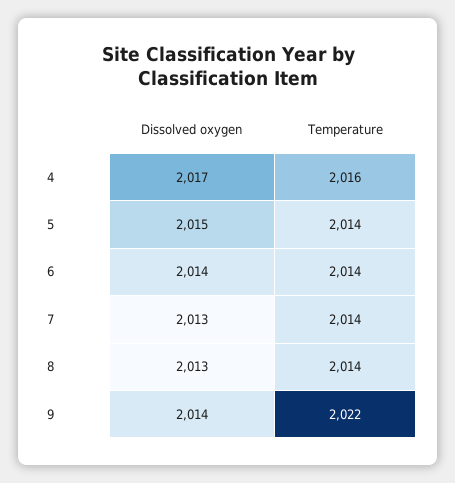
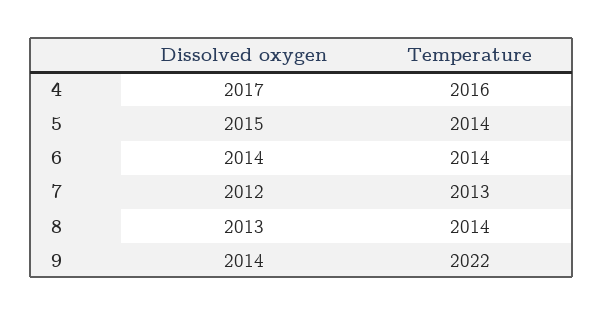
  {
    "Dissolved oxygen": {
      "4": 2017,
      "5": 2015,
      "6": 2014,
-     "7": 2013,
+     "7": 2012,
      "8": 2013,
      "9": 2014
    },
    "Temperature": {
      "4": 2016,
      "5": 2014,
      "6": 2014,
-     "7": 2014,
+     "7": 2013,
      "8": 2014,
      "9": 2022
    }
  }

